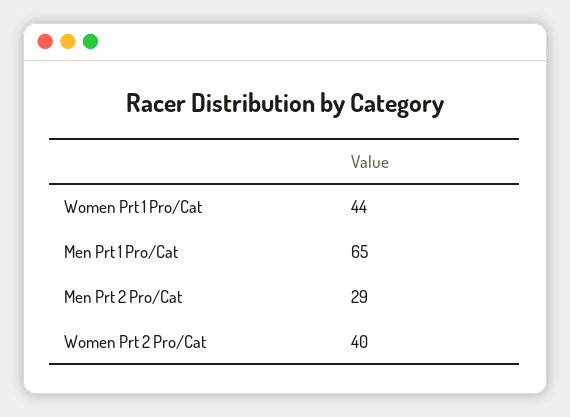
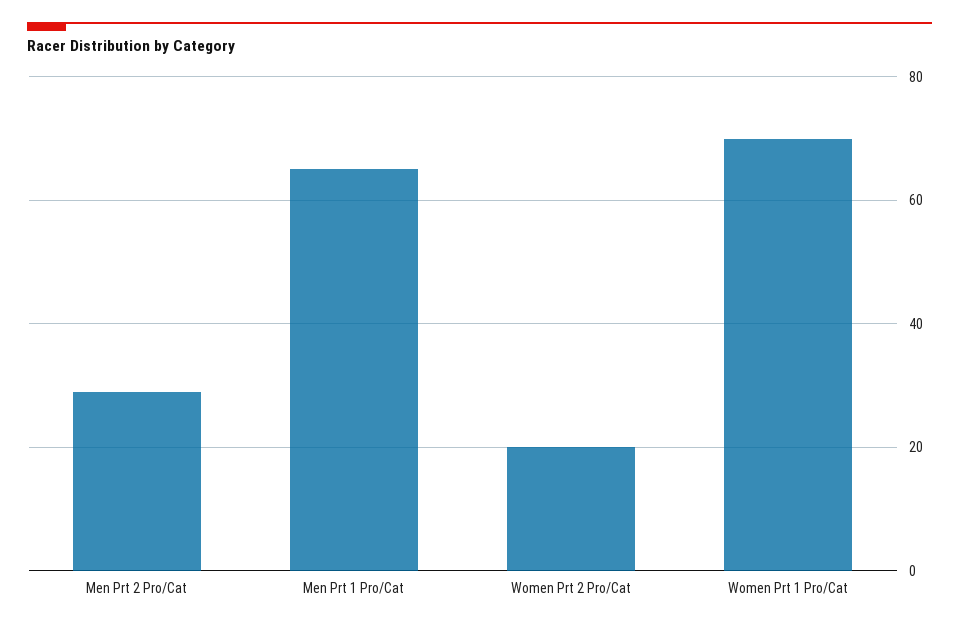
  {
-   "Women Prt 1 Pro/Cat": 44,
+   "Women Prt 1 Pro/Cat": 70,
    "Men Prt 1 Pro/Cat": 65,
    "Men Prt 2 Pro/Cat": 29,
-   "Women Prt 2 Pro/Cat": 40
+   "Women Prt 2 Pro/Cat": 20
  }

